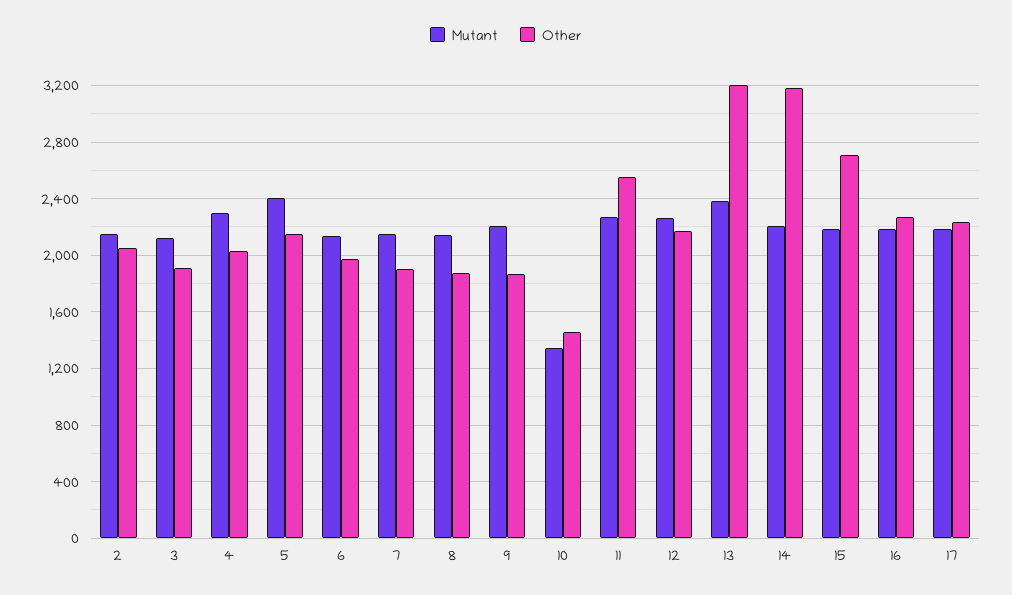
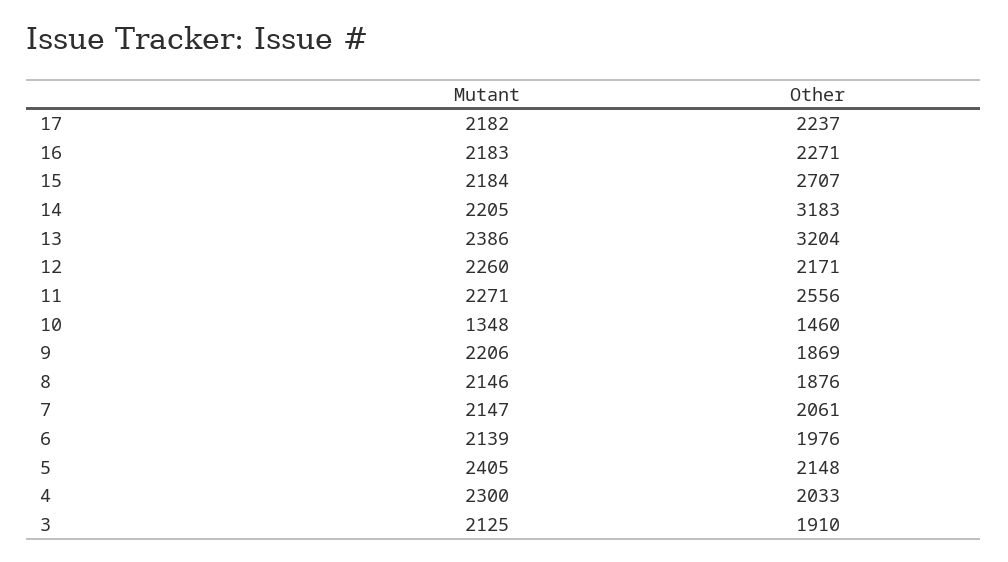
  {
    "Mutant": {
-     "2": 2150,
      "3": 2125,
      "4": 2300,
      "5": 2405,
      "6": 2139,
      "7": 2147,
      "8": 2146,
      "9": 2206,
      "10": 1348,
      "11": 2271,
      "12": 2260,
      "13": 2386,
      "14": 2205,
      "15": 2184,
      "16": 2183,
      "17": 2182
    },
    "Other": {
-     "2": 2050,
      "3": 1910,
      "4": 2033,
      "5": 2148,
      "6": 1976,
-     "7": 1900,
+     "7": 2061,
      "8": 1876,
      "9": 1869,
      "10": 1460,
      "11": 2556,
      "12": 2171,
      "13": 3204,
      "14": 3183,
      "15": 2707,
      "16": 2271,
      "17": 2237
    }
  }

